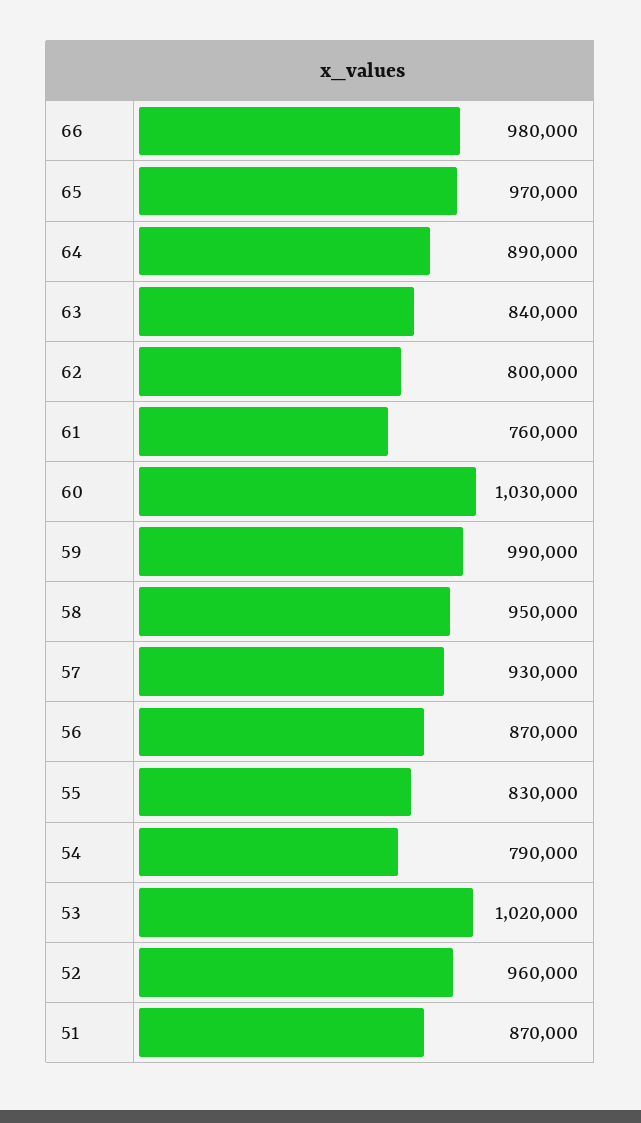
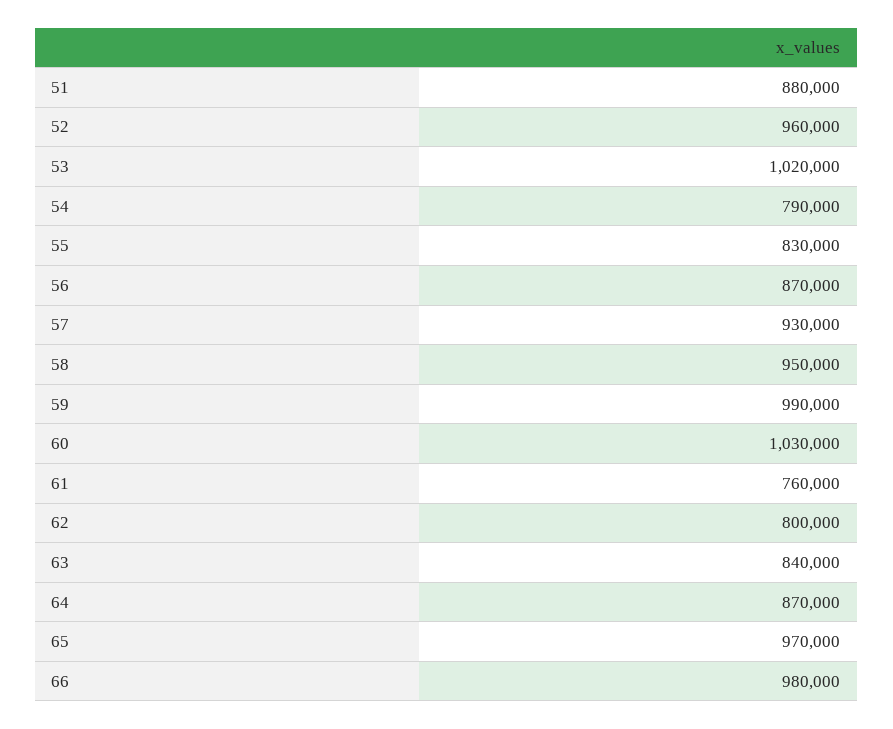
  {
    "66": 980000,
    "65": 970000,
-   "64": 890000,
+   "64": 870000,
    "63": 840000,
    "62": 800000,
    "61": 760000,
    "60": 1030000,
    "59": 990000,
    "58": 950000,
    "57": 930000,
    "56": 870000,
    "55": 830000,
    "54": 790000,
    "53": 1020000,
    "52": 960000,
-   "51": 870000
+   "51": 880000
  }

